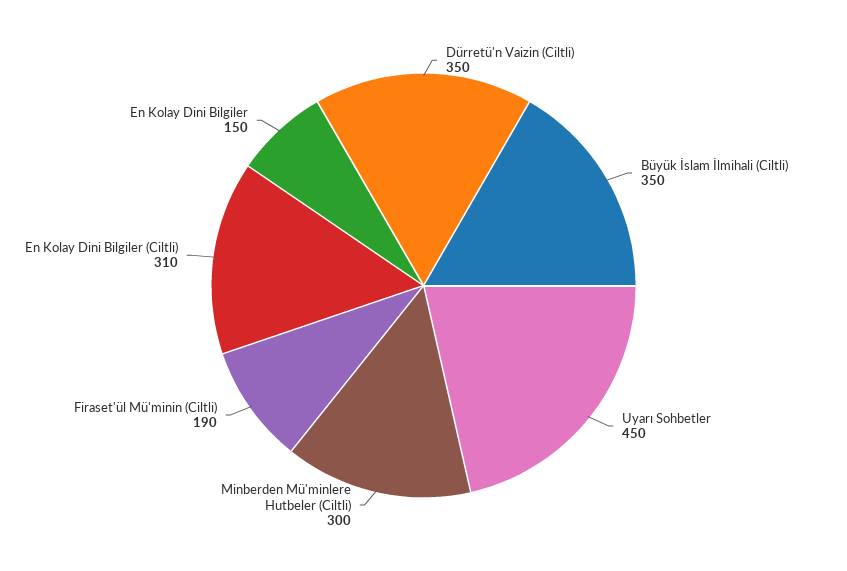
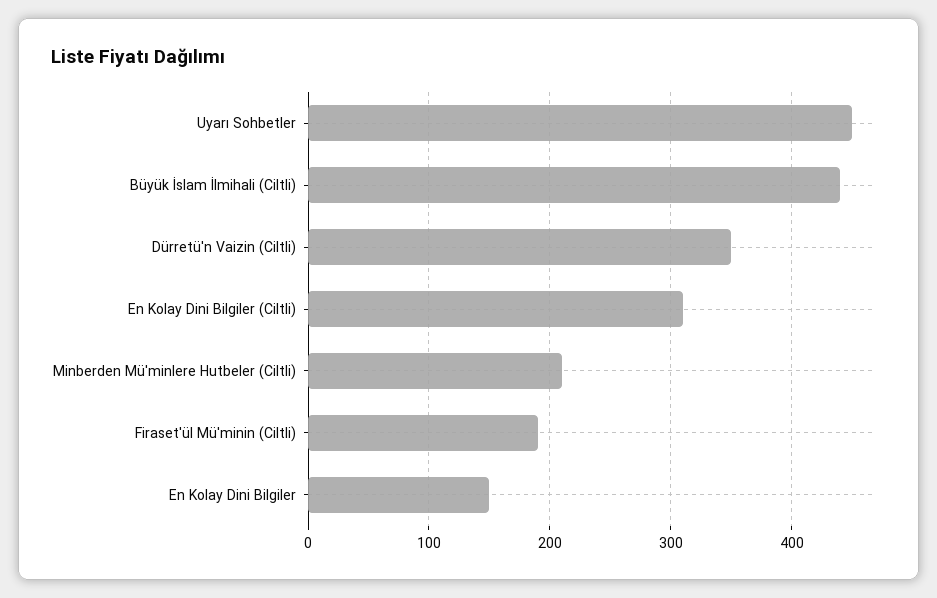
  {
    "Dürretü'n Vaizin (Ciltli)": 350,
-   "Büyük İslam İlmihali (Ciltli)": 350,
+   "Büyük İslam İlmihali (Ciltli)": 440,
    "Uyarı Sohbetler": 450,
-   "Minberden Mü'minlere Hutbeler (Ciltli)": 300,
+   "Minberden Mü'minlere Hutbeler (Ciltli)": 210,
    "Firaset'ül Mü'minin (Ciltli)": 190,
    "En Kolay Dini Bilgiler (Ciltli)": 310,
    "En Kolay Dini Bilgiler": 150
  }

